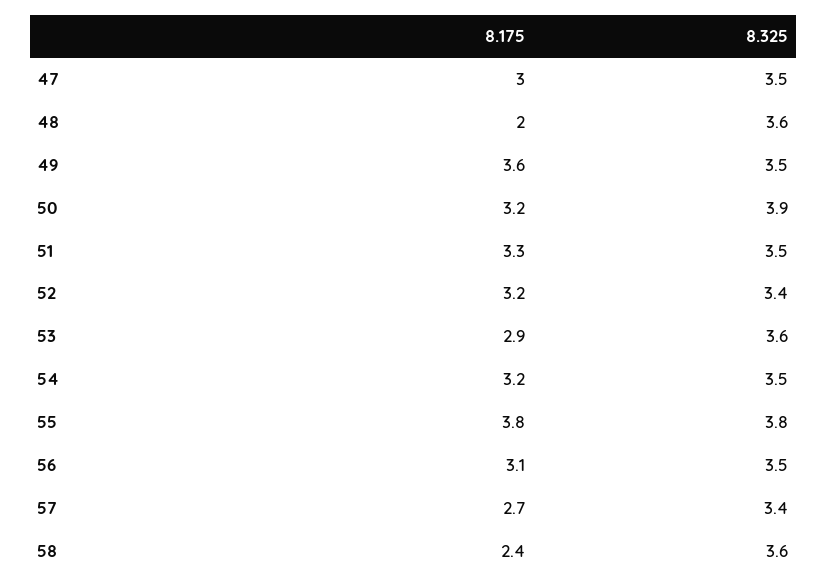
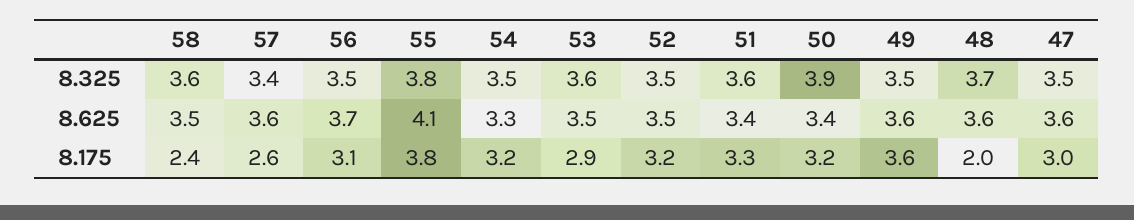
  {
    "8.175": {
      "47": 3,
      "48": 2,
      "49": 3.6,
      "50": 3.2,
      "51": 3.3,
      "52": 3.2,
      "53": 2.9,
      "54": 3.2,
      "55": 3.8,
      "56": 3.1,
-     "57": 2.7,
+     "57": 2.6,
      "58": 2.4
    },
    "8.325": {
      "47": 3.5,
-     "48": 3.6,
+     "48": 3.7,
      "49": 3.5,
      "50": 3.9,
-     "51": 3.5,
+     "51": 3.6,
-     "52": 3.4,
+     "52": 3.5,
      "53": 3.6,
      "54": 3.5,
      "55": 3.8,
      "56": 3.5,
      "57": 3.4,
      "58": 3.6
-   }
+   },
+   "8.625": {
+     "58": 3.5,
+     "57": 3.6,
+     "56": 3.7,
+     "55": 4.1,
+     "54": 3.3,
+     "53": 3.5,
+     "52": 3.5,
+     "51": 3.4,
+     "50": 3.4,
+     "49": 3.6,
+     "48": 3.6,
+     "47": 3.6
+   }
  }

